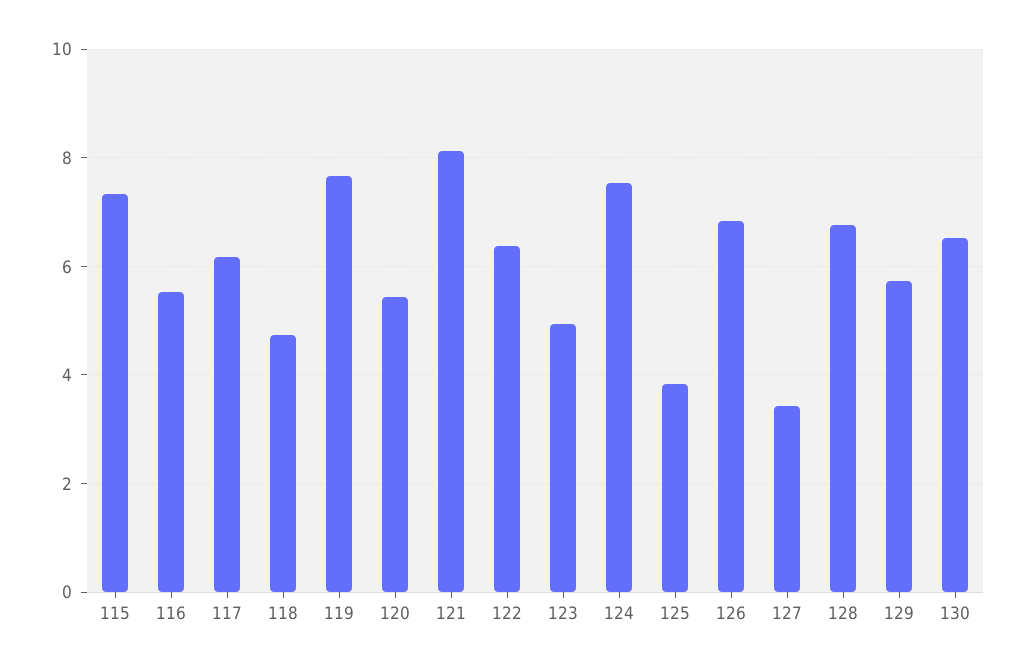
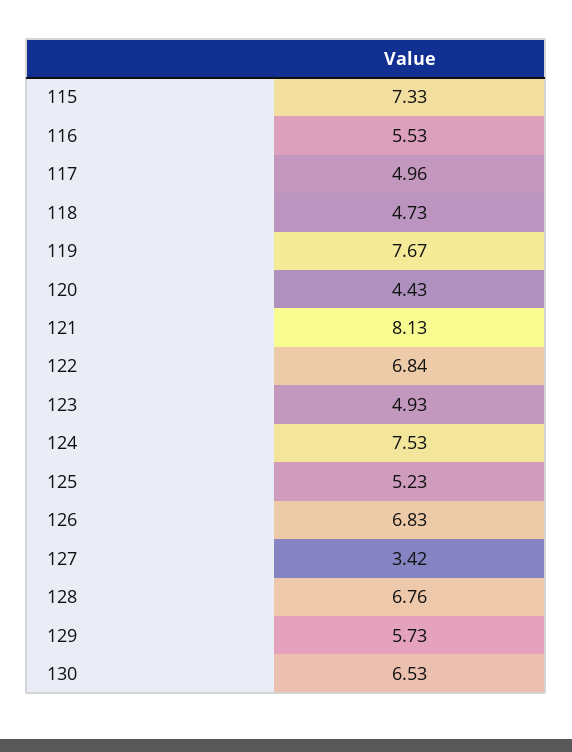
  {
    "115": 7.33,
    "116": 5.53,
-   "117": 6.2,
+   "117": 4.96,
    "118": 4.73,
    "119": 7.67,
-   "120": 5.4,
+   "120": 4.43,
    "121": 8.13,
-   "122": 6.4,
+   "122": 6.84,
    "123": 4.93,
    "124": 7.53,
-   "125": 3.8,
+   "125": 5.23,
    "126": 6.83,
    "127": 3.42,
    "128": 6.76,
    "129": 5.73,
    "130": 6.53
  }

